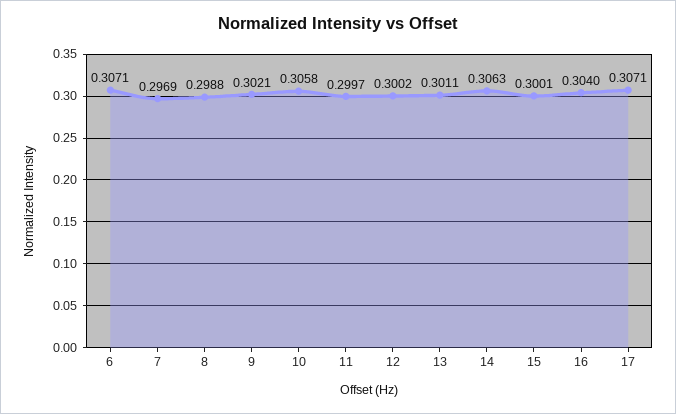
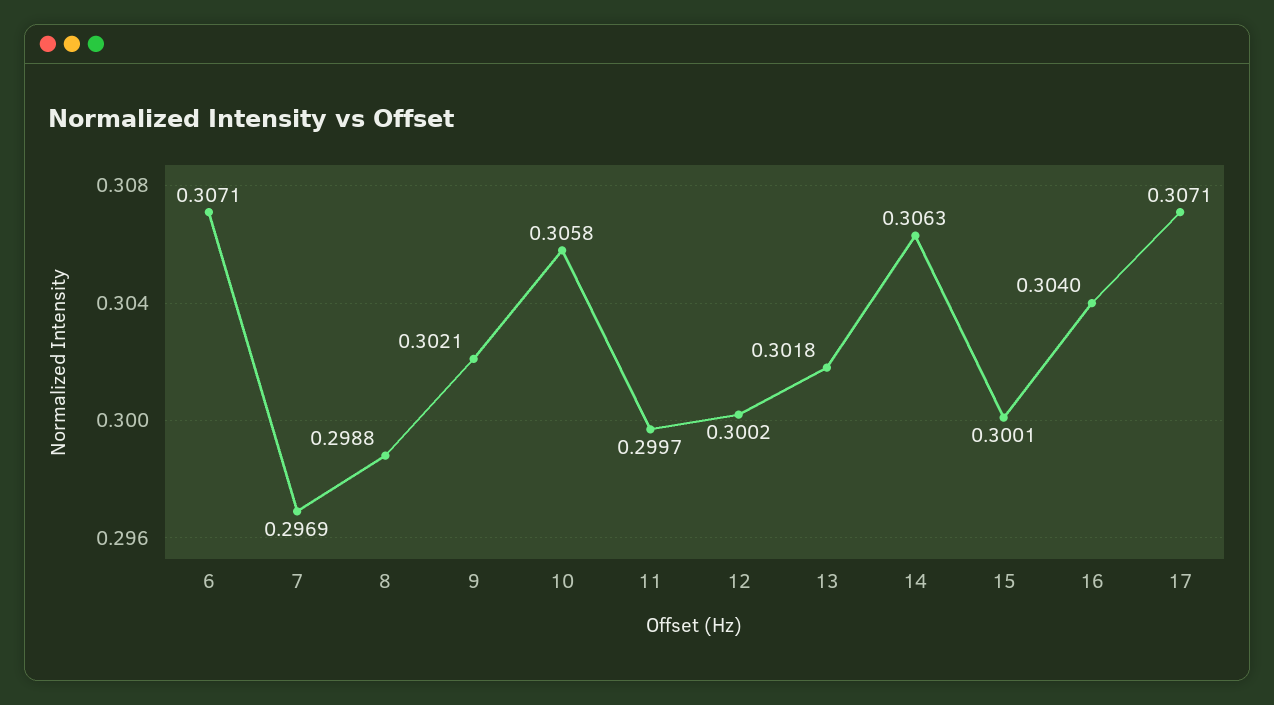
  {
    "6": 0.3071,
    "7": 0.2969,
    "8": 0.2988,
    "9": 0.3021,
    "10": 0.3058,
    "11": 0.2997,
    "12": 0.3002,
-   "13": 0.3011,
+   "13": 0.3018,
    "14": 0.3063,
    "15": 0.3001,
    "16": 0.304,
    "17": 0.3071
  }

